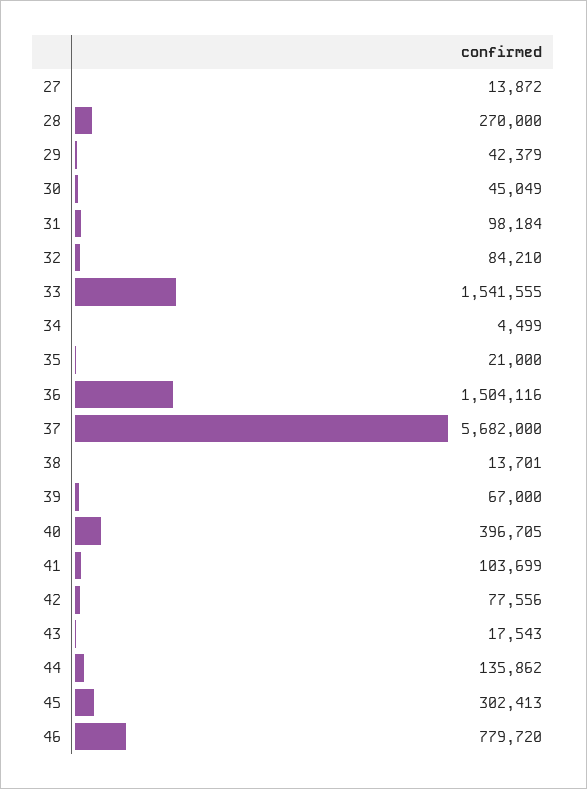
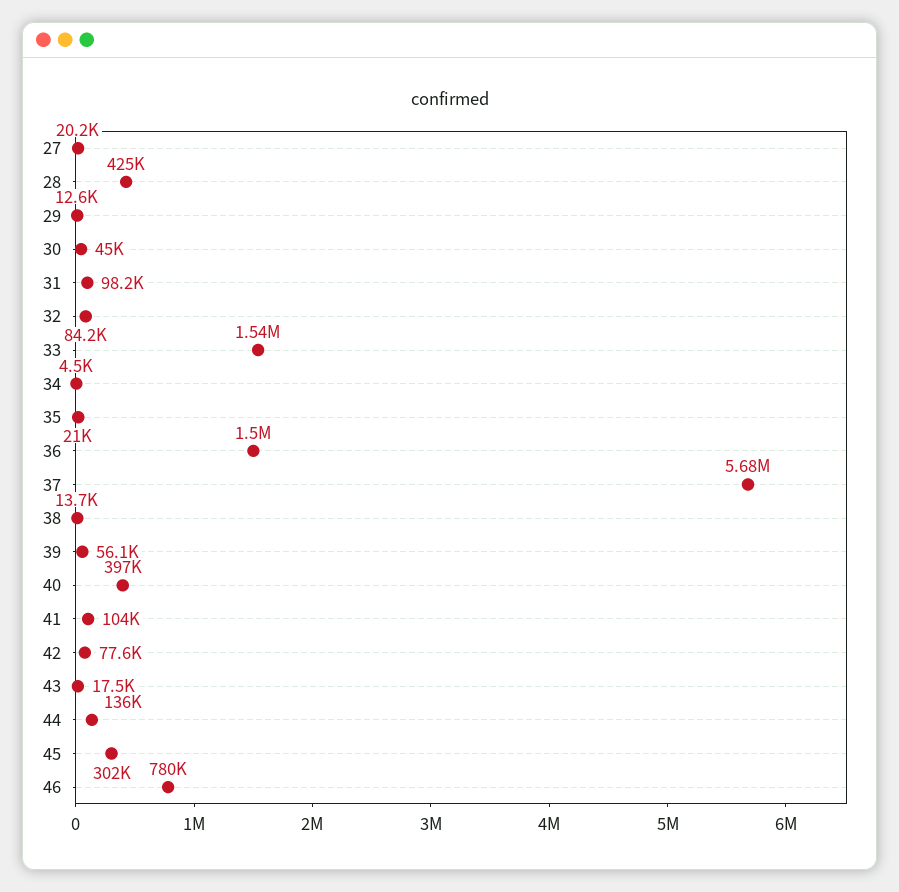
  {
-   "27": 13872,
+   "27": 20200,
-   "28": 270000,
+   "28": 425000,
-   "29": 42379,
+   "29": 12600,
    "30": 45049,
    "31": 98184,
    "32": 84210,
    "33": 1541555,
    "34": 4499,
    "35": 21000,
    "36": 1504116,
    "37": 5682000,
    "38": 13701,
-   "39": 67000,
+   "39": 56100,
    "40": 396705,
    "41": 103699,
    "42": 77556,
    "43": 17543,
    "44": 135862,
    "45": 302413,
    "46": 779720
  }

